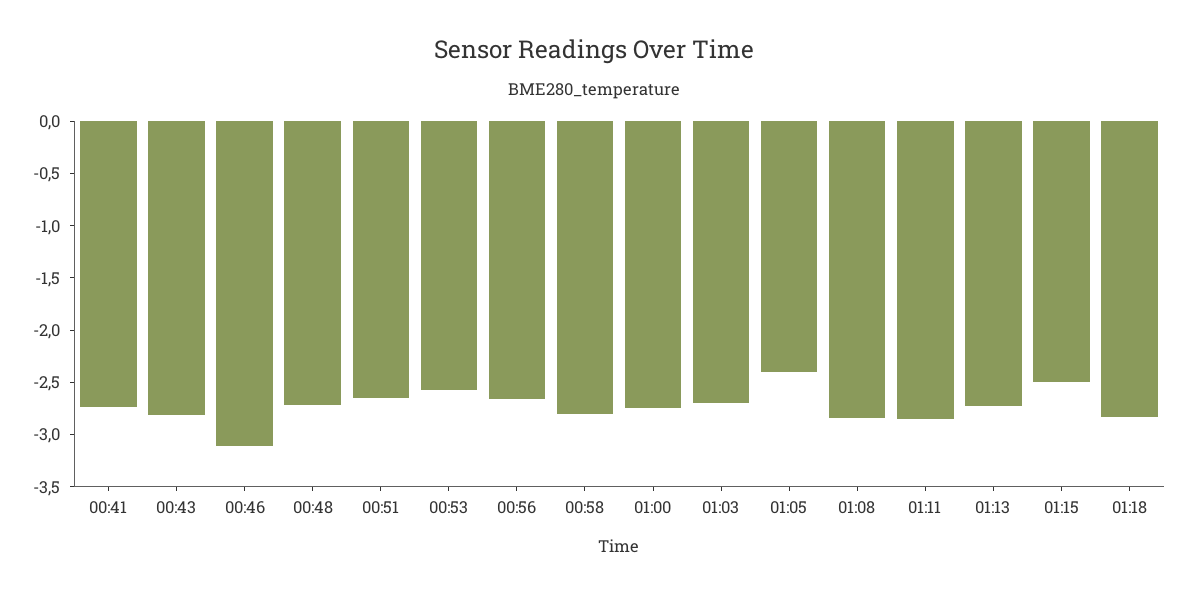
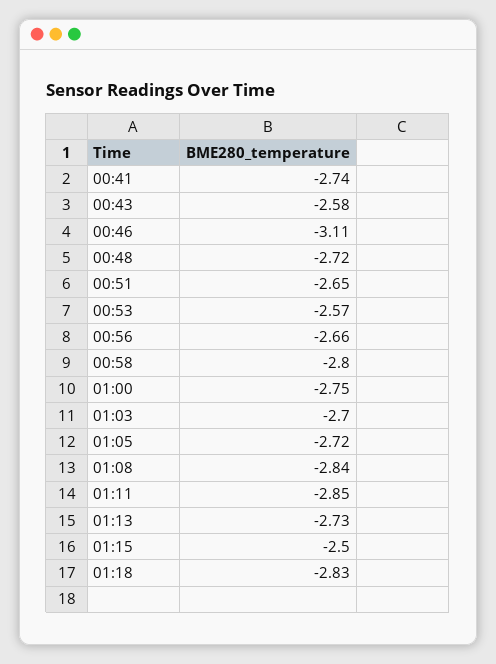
  {
    "00:41": -2.74,
-   "00:43": -2.8,
+   "00:43": -2.58,
    "00:46": -3.11,
    "00:48": -2.72,
    "00:51": -2.65,
    "00:53": -2.57,
    "00:56": -2.66,
    "00:58": -2.8,
    "01:00": -2.75,
    "01:03": -2.7,
-   "01:05": -2.4,
+   "01:05": -2.72,
    "01:08": -2.84,
    "01:11": -2.85,
    "01:13": -2.73,
    "01:15": -2.5,
    "01:18": -2.83
  }

